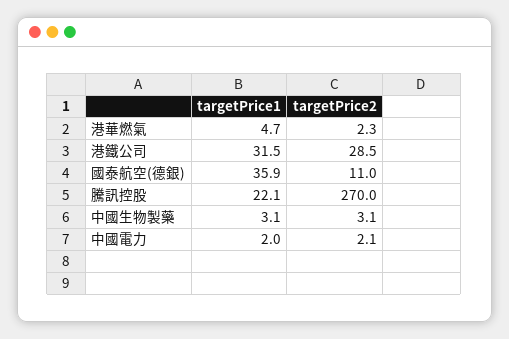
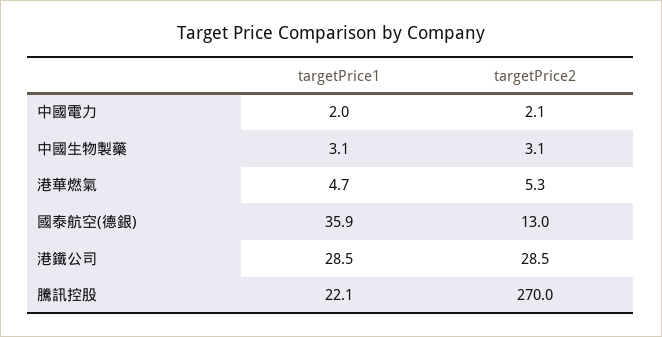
  {
    "targetPrice1": {
      "港華燃氣": 4.7,
-     "港鐵公司": 31.5,
+     "港鐵公司": 28.5,
      "國泰航空(德銀)": 35.9,
      "騰訊控股": 22.1,
      "中國生物製藥": 3.1,
      "中國電力": 2
    },
    "targetPrice2": {
-     "港華燃氣": 2.3,
+     "港華燃氣": 5.3,
      "港鐵公司": 28.5,
-     "國泰航空(德銀)": 11,
+     "國泰航空(德銀)": 13,
      "騰訊控股": 270,
      "中國生物製藥": 3.1,
      "中國電力": 2.1
    }
  }

